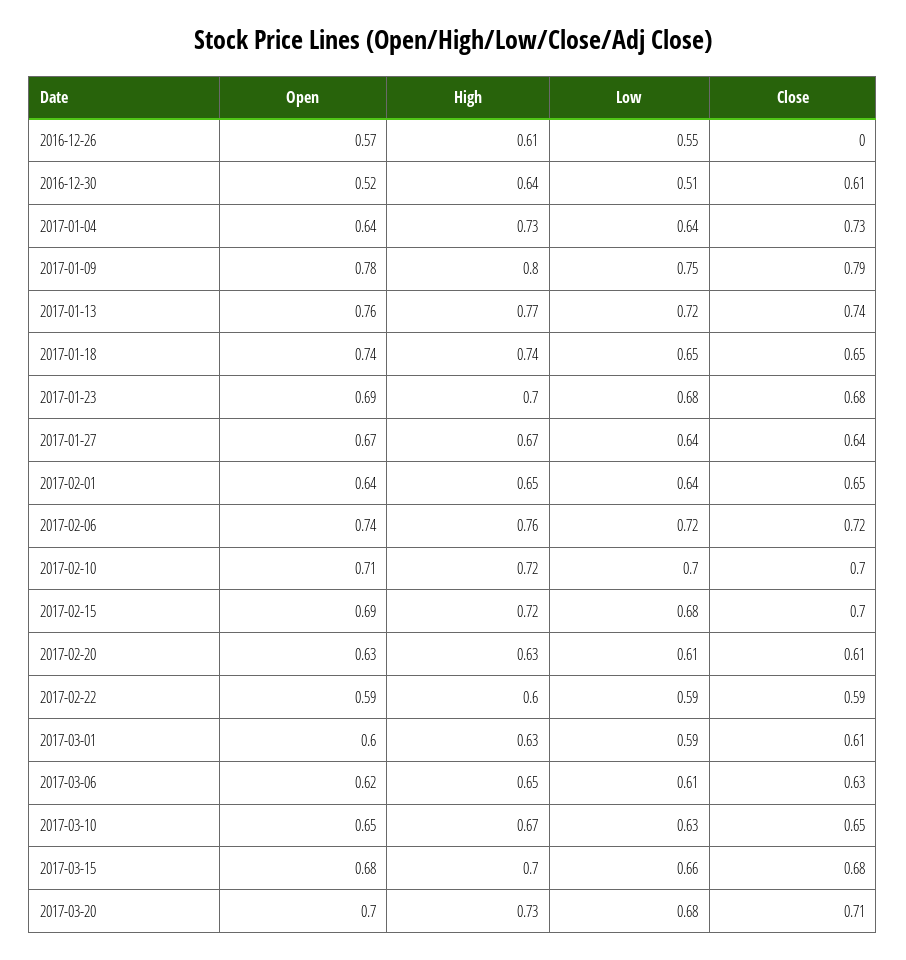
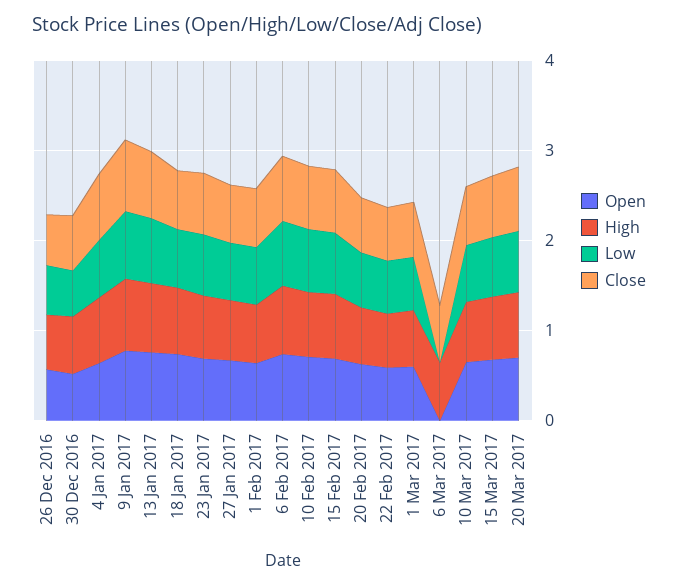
  {
    "Open": {
      "2016-12-26": 0.57,
      "2016-12-30": 0.52,
      "2017-01-04": 0.64,
      "2017-01-09": 0.78,
      "2017-01-13": 0.76,
      "2017-01-18": 0.74,
      "2017-01-23": 0.69,
      "2017-01-27": 0.67,
      "2017-02-01": 0.64,
      "2017-02-06": 0.74,
      "2017-02-10": 0.71,
      "2017-02-15": 0.69,
      "2017-02-20": 0.63,
      "2017-02-22": 0.59,
      "2017-03-01": 0.6,
-     "2017-03-06": 0.62,
+     "2017-03-06": 0,
      "2017-03-10": 0.65,
      "2017-03-15": 0.68,
      "2017-03-20": 0.7
    },
    "High": {
      "2016-12-26": 0.61,
      "2016-12-30": 0.64,
      "2017-01-04": 0.73,
      "2017-01-09": 0.8,
      "2017-01-13": 0.77,
      "2017-01-18": 0.74,
      "2017-01-23": 0.7,
      "2017-01-27": 0.67,
      "2017-02-01": 0.65,
      "2017-02-06": 0.76,
      "2017-02-10": 0.72,
      "2017-02-15": 0.72,
      "2017-02-20": 0.63,
      "2017-02-22": 0.6,
      "2017-03-01": 0.63,
      "2017-03-06": 0.65,
      "2017-03-10": 0.67,
      "2017-03-15": 0.7,
      "2017-03-20": 0.73
    },
    "Low": {
      "2016-12-26": 0.55,
      "2016-12-30": 0.51,
      "2017-01-04": 0.64,
      "2017-01-09": 0.75,
      "2017-01-13": 0.72,
      "2017-01-18": 0.65,
      "2017-01-23": 0.68,
      "2017-01-27": 0.64,
      "2017-02-01": 0.64,
      "2017-02-06": 0.72,
      "2017-02-10": 0.7,
      "2017-02-15": 0.68,
      "2017-02-20": 0.61,
      "2017-02-22": 0.59,
      "2017-03-01": 0.59,
-     "2017-03-06": 0.61,
+     "2017-03-06": 0,
      "2017-03-10": 0.63,
      "2017-03-15": 0.66,
      "2017-03-20": 0.68
    },
    "Close": {
-     "2016-12-26": 0,
+     "2016-12-26": 0.6,
      "2016-12-30": 0.61,
      "2017-01-04": 0.73,
      "2017-01-09": 0.79,
      "2017-01-13": 0.74,
      "2017-01-18": 0.65,
      "2017-01-23": 0.68,
      "2017-01-27": 0.64,
      "2017-02-01": 0.65,
      "2017-02-06": 0.72,
      "2017-02-10": 0.7,
      "2017-02-15": 0.7,
      "2017-02-20": 0.61,
      "2017-02-22": 0.59,
      "2017-03-01": 0.61,
      "2017-03-06": 0.63,
      "2017-03-10": 0.65,
      "2017-03-15": 0.68,
      "2017-03-20": 0.71
    }
  }

